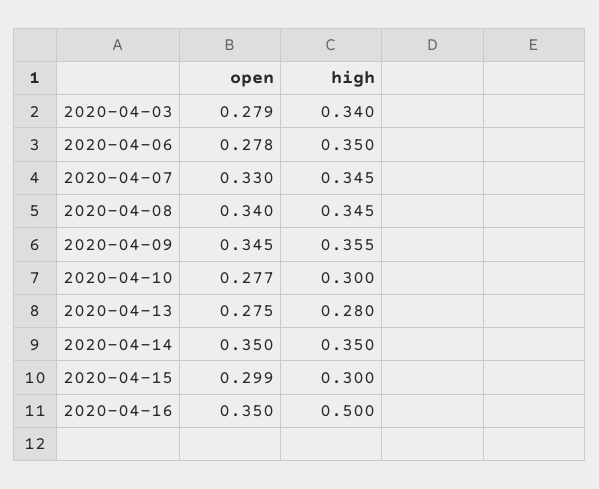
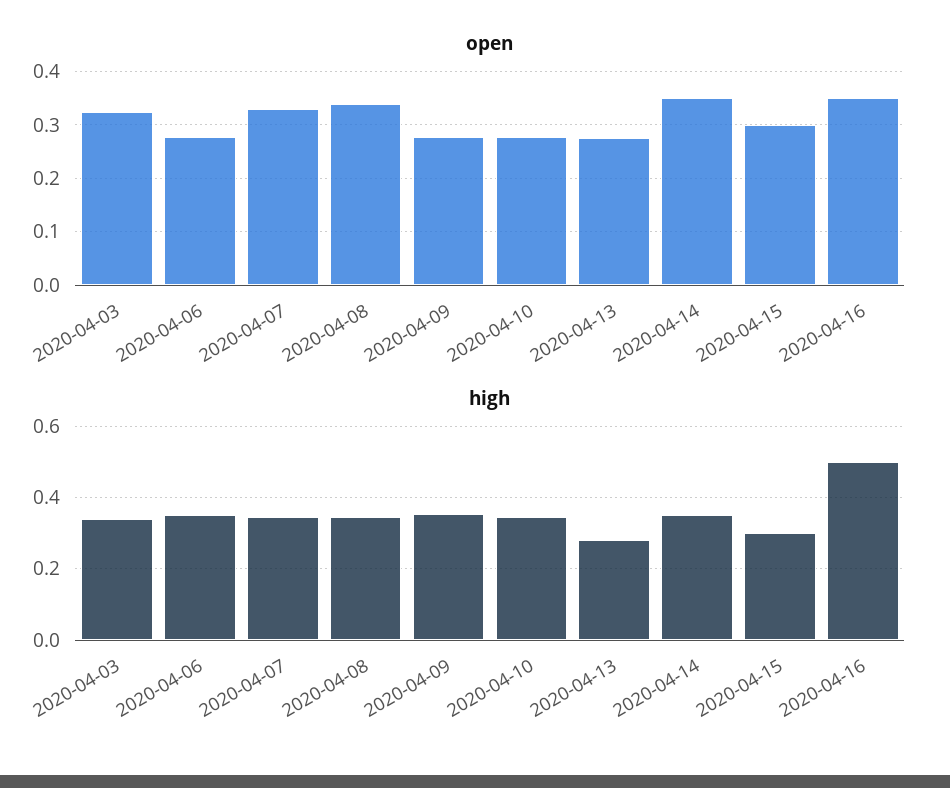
  {
    "open": {
-     "2020-04-03": 0.279,
+     "2020-04-03": 0.32,
      "2020-04-06": 0.278,
      "2020-04-07": 0.33,
      "2020-04-08": 0.34,
-     "2020-04-09": 0.345,
+     "2020-04-09": 0.28,
      "2020-04-10": 0.277,
      "2020-04-13": 0.275,
      "2020-04-14": 0.35,
      "2020-04-15": 0.299,
      "2020-04-16": 0.35
    },
    "high": {
      "2020-04-03": 0.34,
      "2020-04-06": 0.35,
      "2020-04-07": 0.345,
      "2020-04-08": 0.345,
      "2020-04-09": 0.355,
-     "2020-04-10": 0.3,
+     "2020-04-10": 0.34,
      "2020-04-13": 0.28,
      "2020-04-14": 0.35,
      "2020-04-15": 0.3,
      "2020-04-16": 0.5
    }
  }

